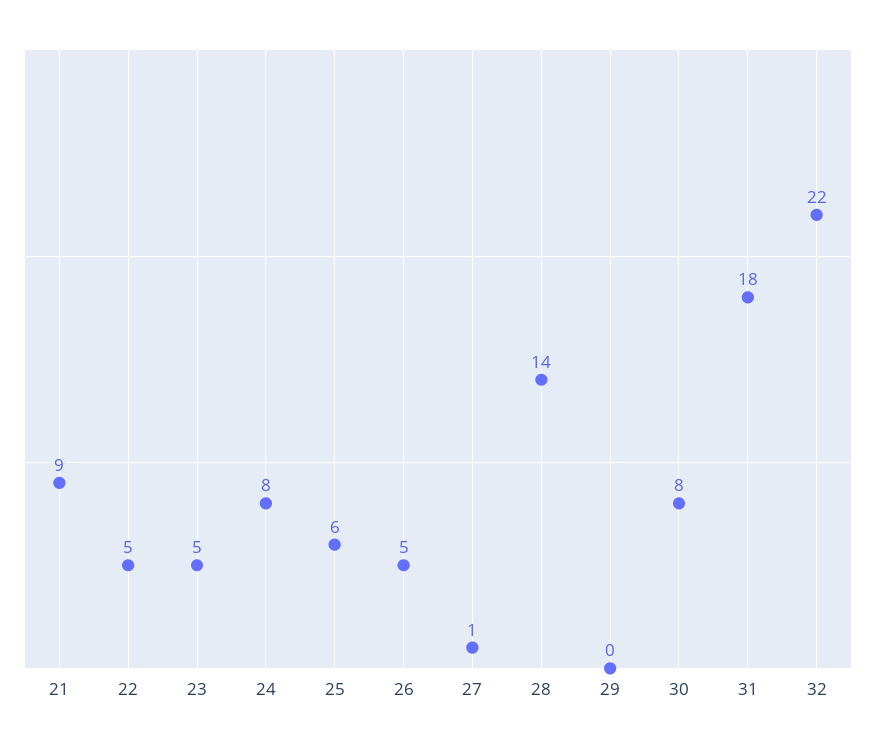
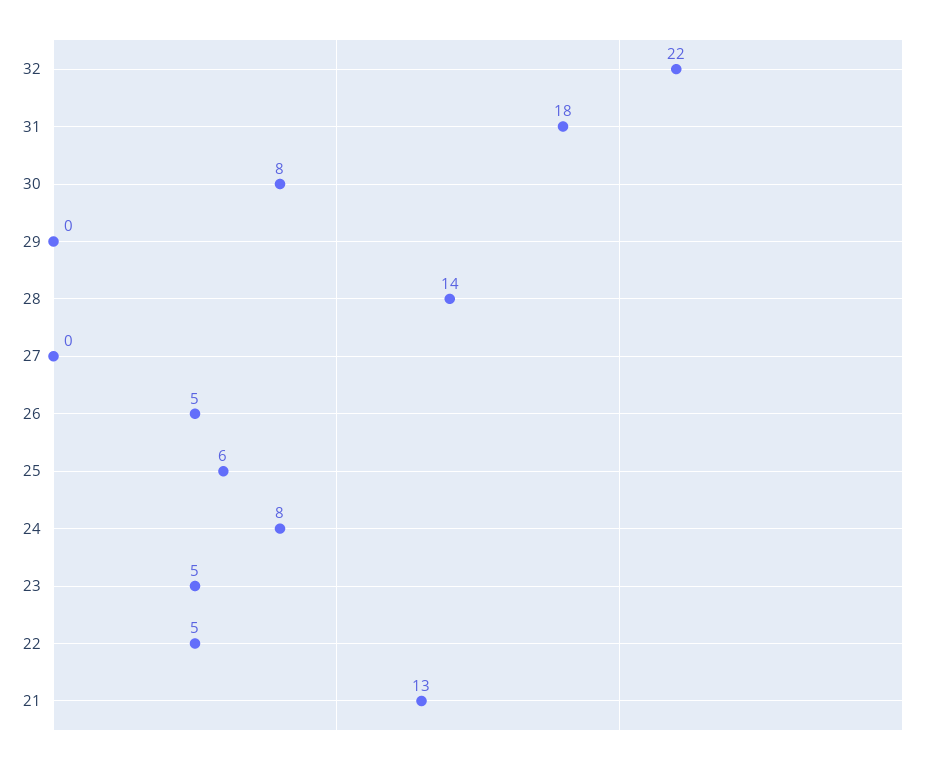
  {
-   "21": 9,
+   "21": 13,
    "22": 5,
    "23": 5,
    "24": 8,
    "25": 6,
    "26": 5,
-   "27": 1,
+   "27": 0,
    "28": 14,
    "29": 0,
    "30": 8,
    "31": 18,
    "32": 22
  }

